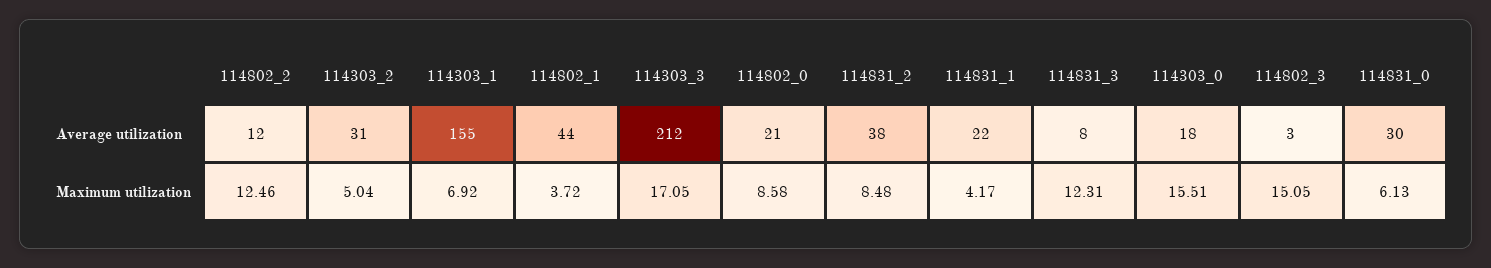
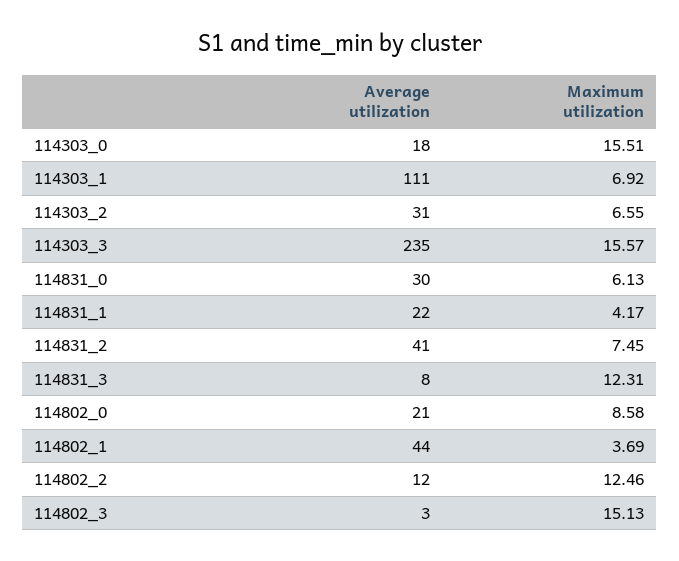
  {
    "114802_2": {
      "Average utilization": 12,
      "Maximum utilization": 12.46
    },
    "114303_2": {
      "Average utilization": 31,
-     "Maximum utilization": 5.04
+     "Maximum utilization": 6.55
    },
    "114303_1": {
-     "Average utilization": 155,
+     "Average utilization": 111,
      "Maximum utilization": 6.92
    },
    "114802_1": {
      "Average utilization": 44,
-     "Maximum utilization": 3.72
+     "Maximum utilization": 3.69
    },
    "114303_3": {
-     "Average utilization": 212,
+     "Average utilization": 235,
-     "Maximum utilization": 17.05
+     "Maximum utilization": 15.57
    },
    "114802_0": {
      "Average utilization": 21,
      "Maximum utilization": 8.58
    },
    "114831_2": {
-     "Average utilization": 38,
+     "Average utilization": 41,
-     "Maximum utilization": 8.48
+     "Maximum utilization": 7.45
    },
    "114831_1": {
      "Average utilization": 22,
      "Maximum utilization": 4.17
    },
    "114831_3": {
      "Average utilization": 8,
      "Maximum utilization": 12.31
    },
    "114303_0": {
      "Average utilization": 18,
      "Maximum utilization": 15.51
    },
    "114802_3": {
      "Average utilization": 3,
-     "Maximum utilization": 15.05
+     "Maximum utilization": 15.13
    },
    "114831_0": {
      "Average utilization": 30,
      "Maximum utilization": 6.13
    }
  }

